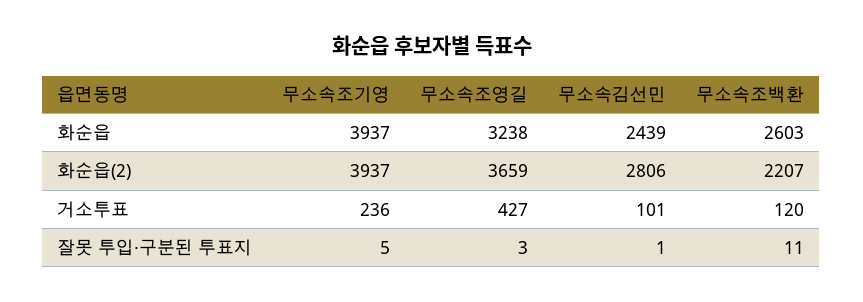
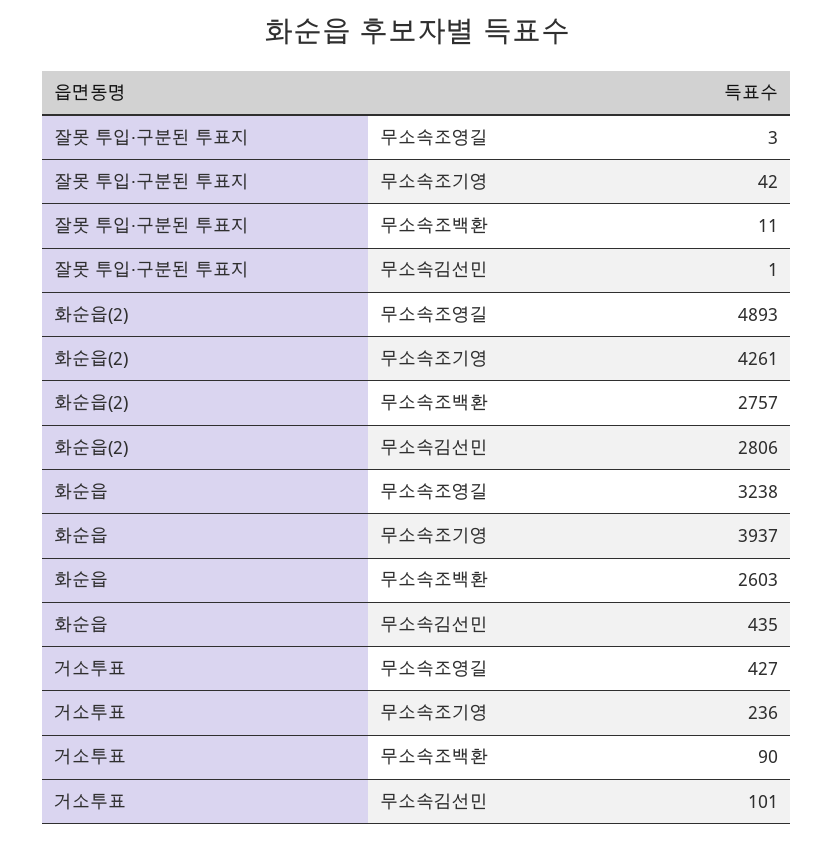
  {
    "무소속조기영": {
      "화순읍": 3937,
-     "화순읍(2)": 3937,
+     "화순읍(2)": 4261,
      "거소투표": 236,
-     "잘못 투입·구분된 투표지": 5
+     "잘못 투입·구분된 투표지": 42
    },
    "무소속조영길": {
      "화순읍": 3238,
-     "화순읍(2)": 3659,
+     "화순읍(2)": 4893,
      "거소투표": 427,
      "잘못 투입·구분된 투표지": 3
    },
    "무소속김선민": {
-     "화순읍": 2439,
+     "화순읍": 435,
      "화순읍(2)": 2806,
      "거소투표": 101,
      "잘못 투입·구분된 투표지": 1
    },
    "무소속조백환": {
      "화순읍": 2603,
-     "화순읍(2)": 2207,
+     "화순읍(2)": 2757,
-     "거소투표": 120,
+     "거소투표": 90,
      "잘못 투입·구분된 투표지": 11
    }
  }

